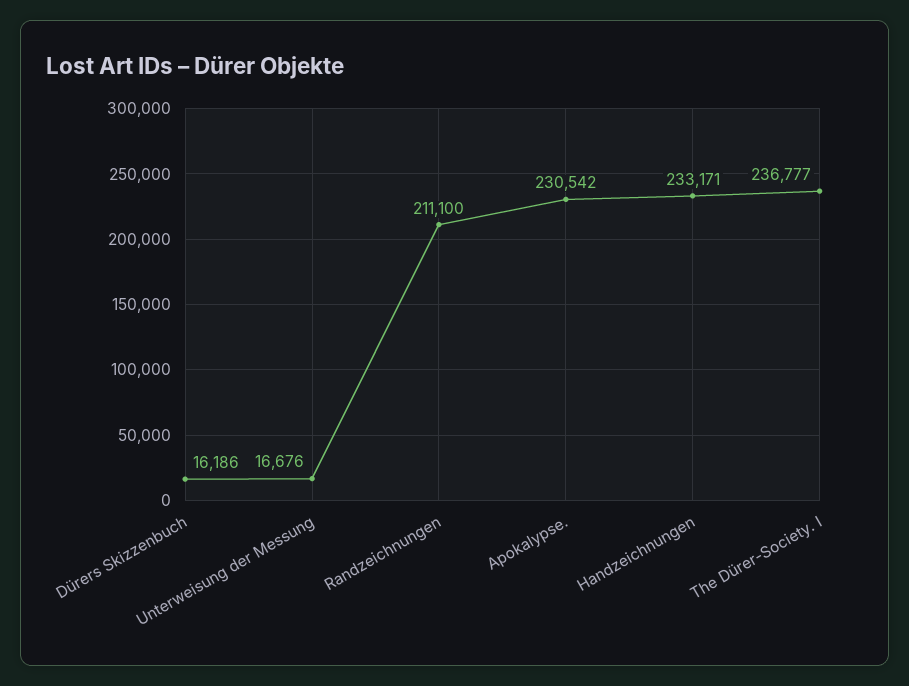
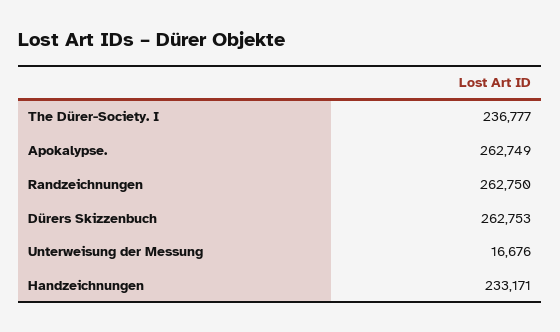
  {
-   "Dürers Skizzenbuch": 16186,
+   "Dürers Skizzenbuch": 262753,
    "Unterweisung der Messung": 16676,
-   "Randzeichnungen": 211100,
+   "Randzeichnungen": 262750,
-   "Apokalypse.": 230542,
+   "Apokalypse.": 262749,
    "Handzeichnungen": 233171,
    "The Dürer-Society. I": 236777
  }

